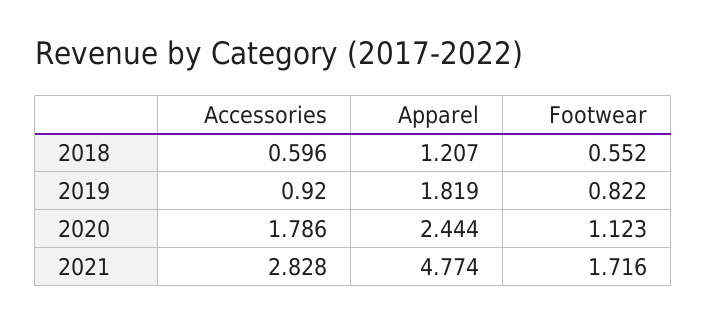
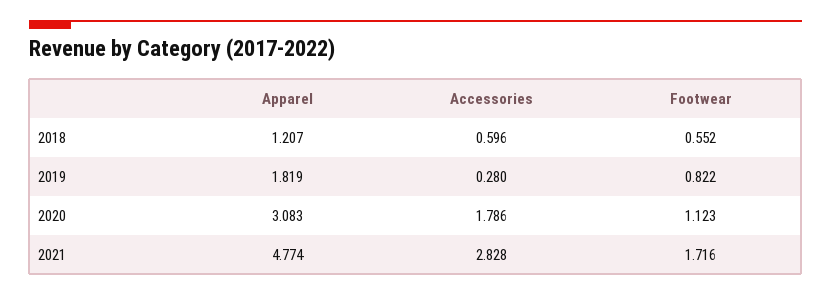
  {
    "Accessories": {
      "2018": 0.596,
-     "2019": 0.92,
+     "2019": 0.28,
      "2020": 1.786,
      "2021": 2.828
    },
    "Apparel": {
      "2018": 1.207,
      "2019": 1.819,
-     "2020": 2.444,
+     "2020": 3.083,
      "2021": 4.774
    },
    "Footwear": {
      "2018": 0.552,
      "2019": 0.822,
      "2020": 1.123,
      "2021": 1.716
    }
  }

